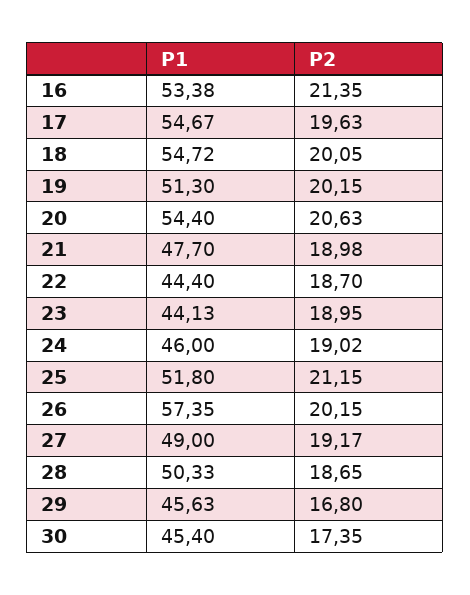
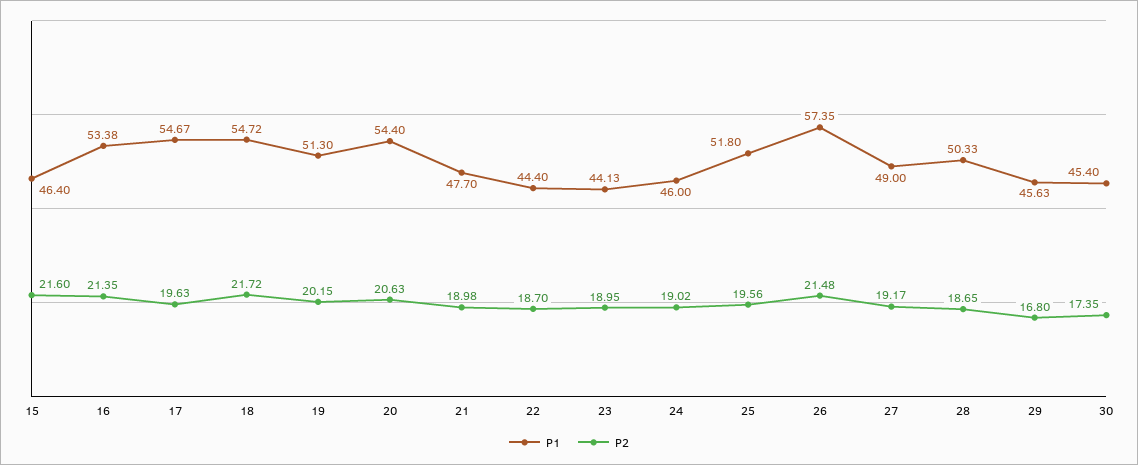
  {
    "P1": {
      "16": 53.38,
      "17": 54.67,
      "18": 54.72,
      "19": 51.3,
      "20": 54.4,
      "21": 47.7,
      "22": 44.4,
      "23": 44.13,
      "24": 46,
      "25": 51.8,
      "26": 57.35,
      "27": 49,
      "28": 50.33,
      "29": 45.63,
-     "30": 45.4
+     "30": 45.4,
+     "15": 46.4
    },
    "P2": {
      "16": 21.35,
      "17": 19.63,
-     "18": 20.05,
+     "18": 21.72,
      "19": 20.15,
      "20": 20.63,
      "21": 18.98,
      "22": 18.7,
      "23": 18.95,
      "24": 19.02,
-     "25": 21.15,
+     "25": 19.56,
-     "26": 20.15,
+     "26": 21.48,
      "27": 19.17,
      "28": 18.65,
      "29": 16.8,
-     "30": 17.35
+     "30": 17.35,
+     "15": 21.6
    }
  }

